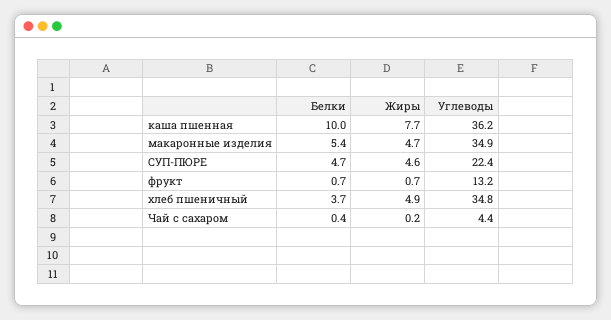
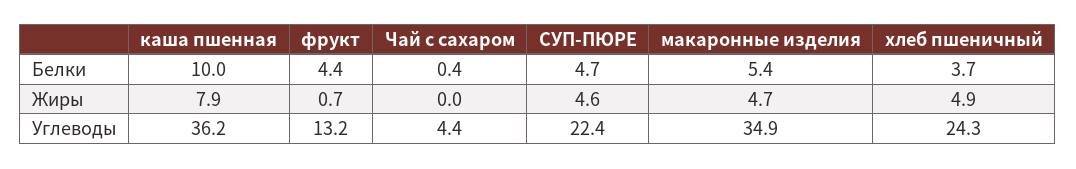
  {
    "Белки": {
      "каша пшенная": 10,
      "макаронные изделия": 5.4,
      "СУП-ПЮРЕ": 4.7,
-     "фрукт": 0.7,
+     "фрукт": 4.4,
      "хлеб пшеничный": 3.7,
      "Чай с сахаром": 0.4
    },
    "Жиры": {
-     "каша пшенная": 7.7,
+     "каша пшенная": 7.9,
      "макаронные изделия": 4.7,
      "СУП-ПЮРЕ": 4.6,
      "фрукт": 0.7,
      "хлеб пшеничный": 4.9,
-     "Чай с сахаром": 0.2
+     "Чай с сахаром": 0
    },
    "Углеводы": {
      "каша пшенная": 36.2,
      "макаронные изделия": 34.9,
      "СУП-ПЮРЕ": 22.4,
      "фрукт": 13.2,
-     "хлеб пшеничный": 34.8,
+     "хлеб пшеничный": 24.3,
      "Чай с сахаром": 4.4
    }
  }

